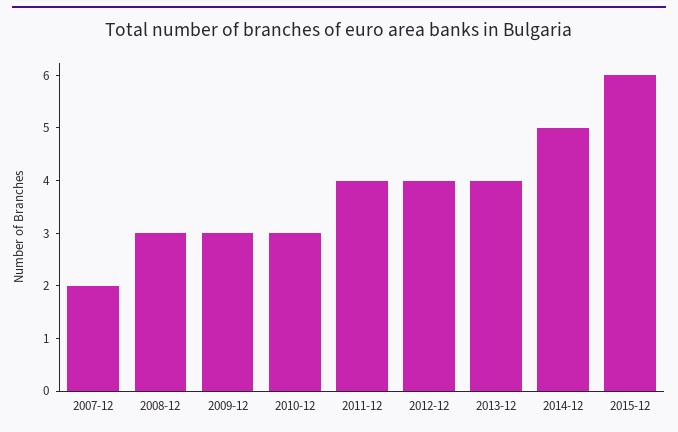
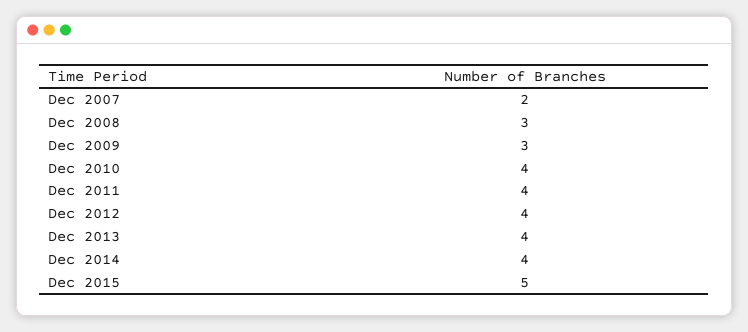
  {
    "2007-12": 2,
    "2008-12": 3,
    "2009-12": 3,
-   "2010-12": 3,
+   "2010-12": 4,
    "2011-12": 4,
    "2012-12": 4,
    "2013-12": 4,
-   "2014-12": 5,
+   "2014-12": 4,
-   "2015-12": 6
+   "2015-12": 5
  }

